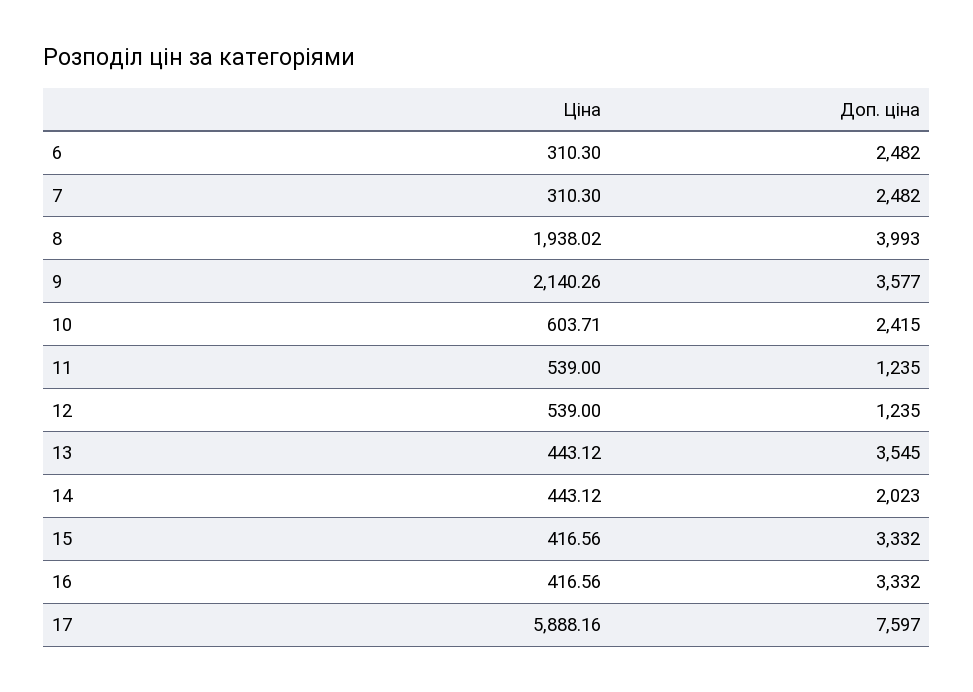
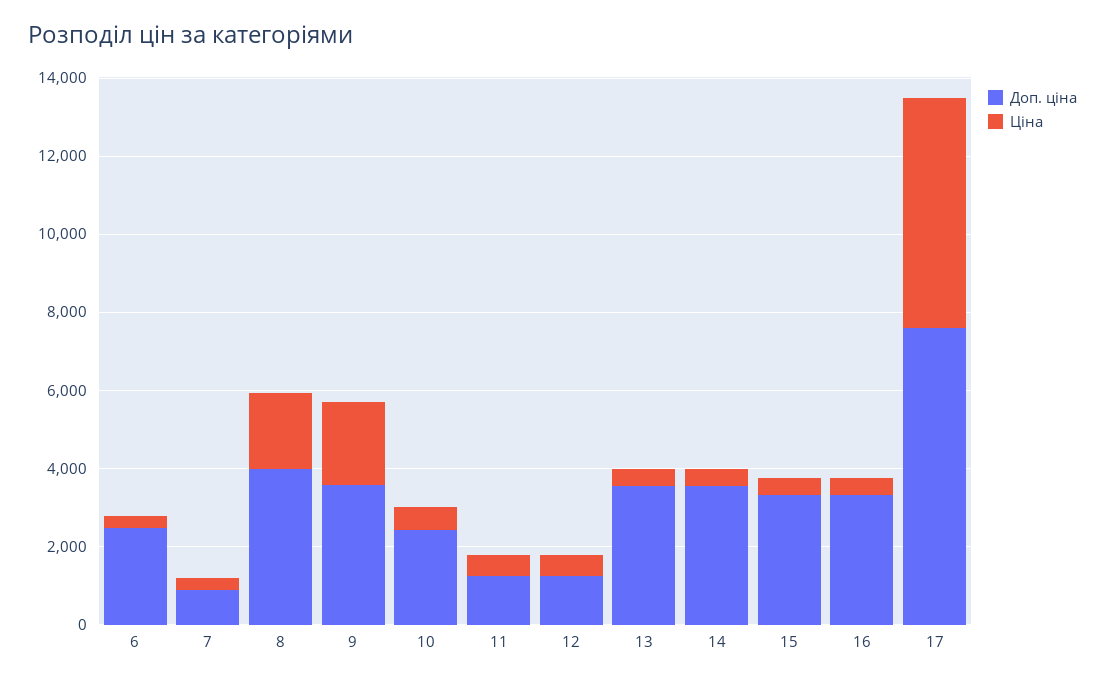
  {
    "Ціна": {
      "6": 310.3,
      "7": 310.3,
      "8": 1938.02,
      "9": 2140.26,
      "10": 603.71,
      "11": 539,
      "12": 539,
      "13": 443.12,
      "14": 443.12,
      "15": 416.56,
      "16": 416.56,
      "17": 5888.16
    },
    "Доп. ціна": {
      "6": 2482,
-     "7": 2482,
+     "7": 1000,
      "8": 3993,
      "9": 3577,
      "10": 2415,
      "11": 1235,
      "12": 1235,
      "13": 3545,
-     "14": 2023,
+     "14": 3500,
      "15": 3332,
      "16": 3332,
      "17": 7597
    }
  }

